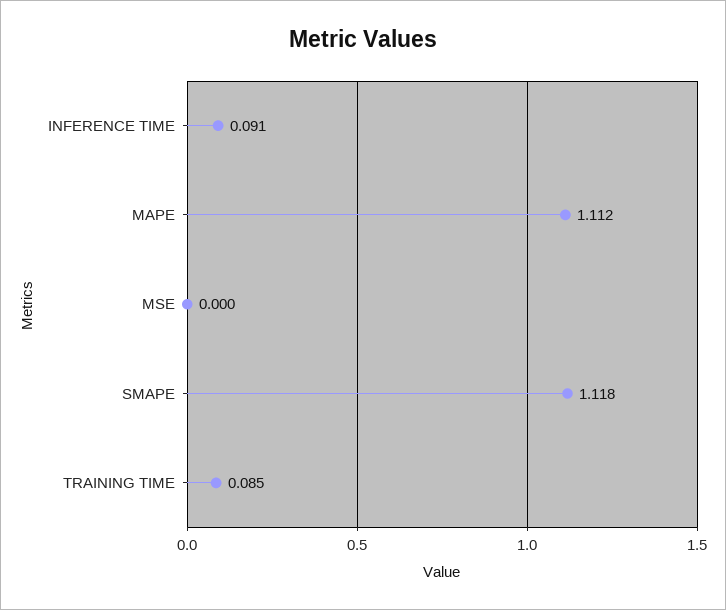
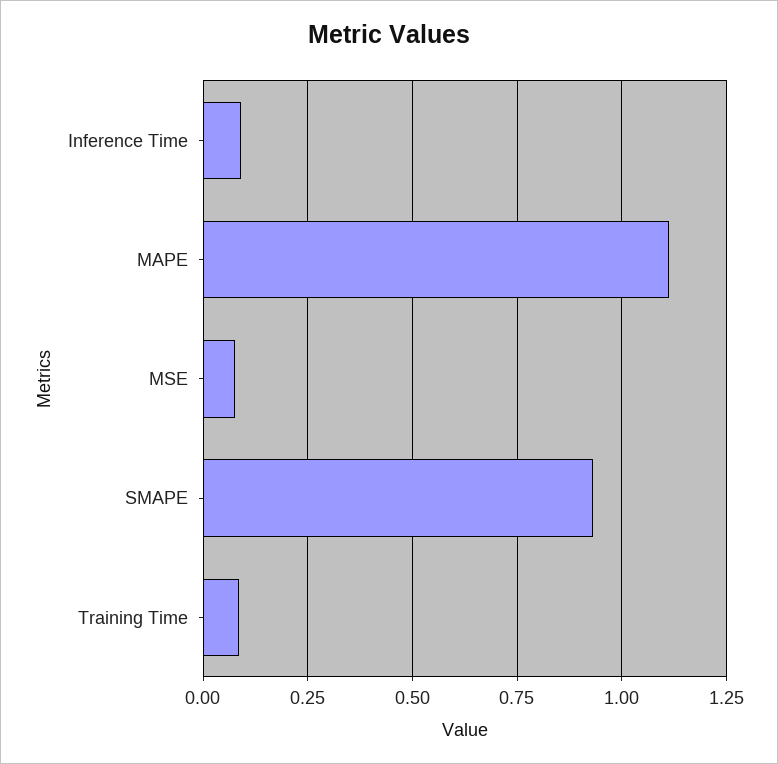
  {
    "INFERENCE TIME": 0.091,
    "MAPE": 1.112,
-   "MSE": 0,
+   "MSE": 0.075,
-   "SMAPE": 1.118,
+   "SMAPE": 0.925,
    "TRAINING TIME": 0.085
  }

